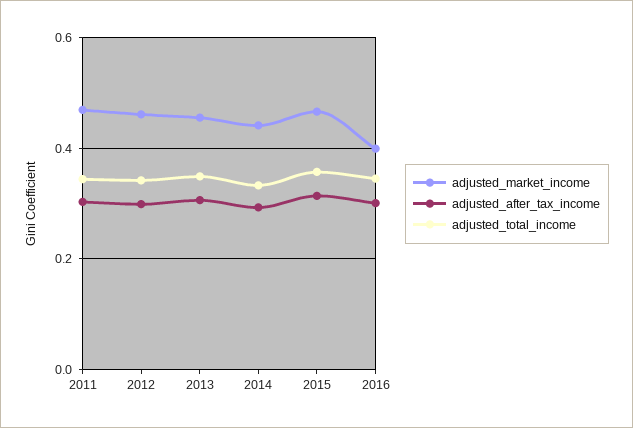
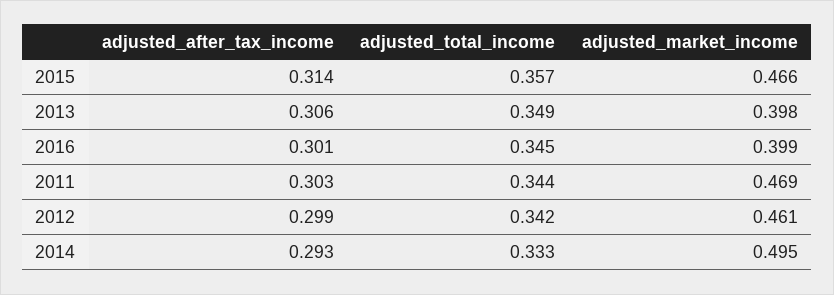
  {
    "adjusted_market_income": {
      "2011": 0.469,
      "2012": 0.461,
-     "2013": 0.46,
+     "2013": 0.398,
-     "2014": 0.44,
+     "2014": 0.495,
      "2015": 0.466,
      "2016": 0.399
    },
    "adjusted_after_tax_income": {
      "2011": 0.303,
      "2012": 0.299,
      "2013": 0.306,
      "2014": 0.293,
      "2015": 0.314,
      "2016": 0.301
    },
    "adjusted_total_income": {
      "2011": 0.344,
      "2012": 0.342,
      "2013": 0.349,
      "2014": 0.333,
      "2015": 0.357,
      "2016": 0.345
    }
  }

